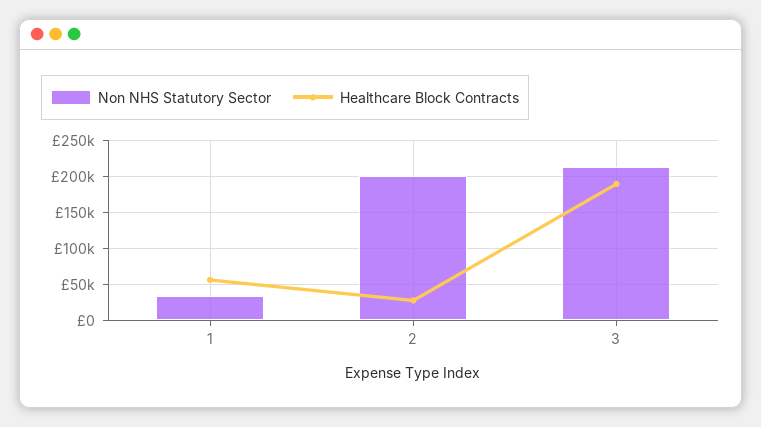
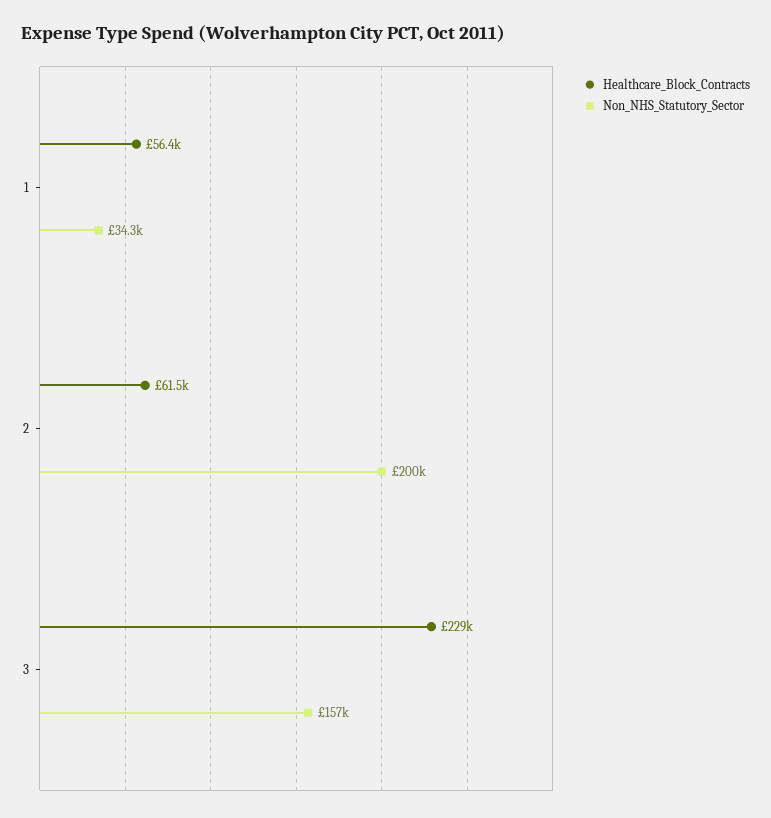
  {
    "Non NHS Statutory Sector": {
      "1": 34300,
      "2": 200000,
-     "3": 210000
+     "3": 157000
    },
    "Healthcare Block Contracts": {
      "1": 56400,
-     "2": 30000,
+     "2": 61500,
-     "3": 190000
+     "3": 229000
    }
  }

